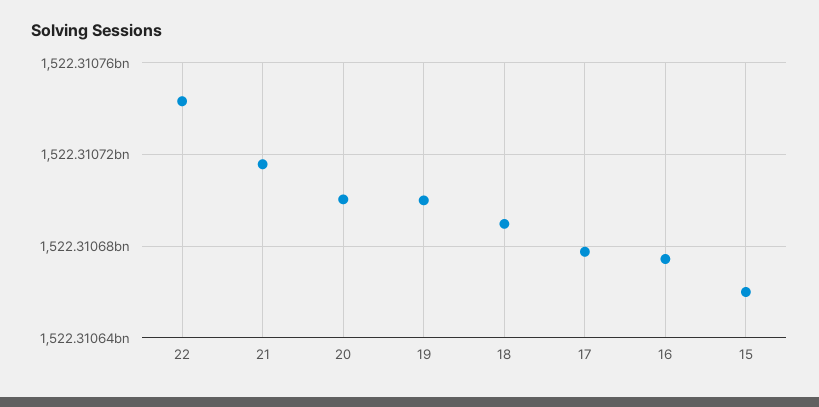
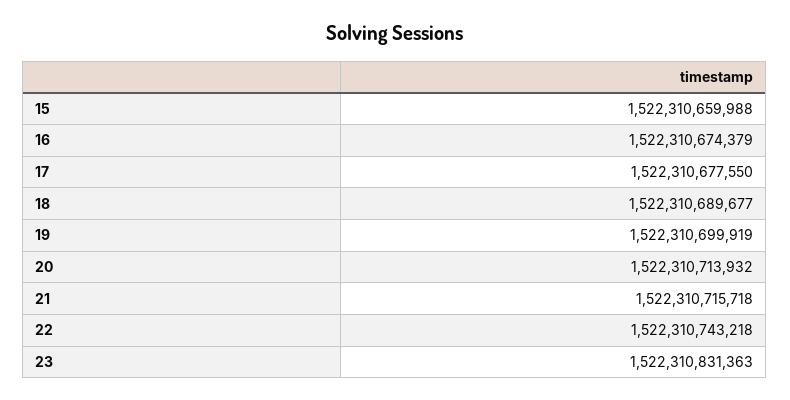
  {
    "22": 1522310743218,
    "21": 1522310715718,
-   "20": 1522310700000,
+   "20": 1522310713932,
    "19": 1522310699919,
    "18": 1522310689677,
    "17": 1522310677550,
    "16": 1522310674379,
-   "15": 1522310659988
+   "15": 1522310659988,
+   "23": 1522310831363
  }

